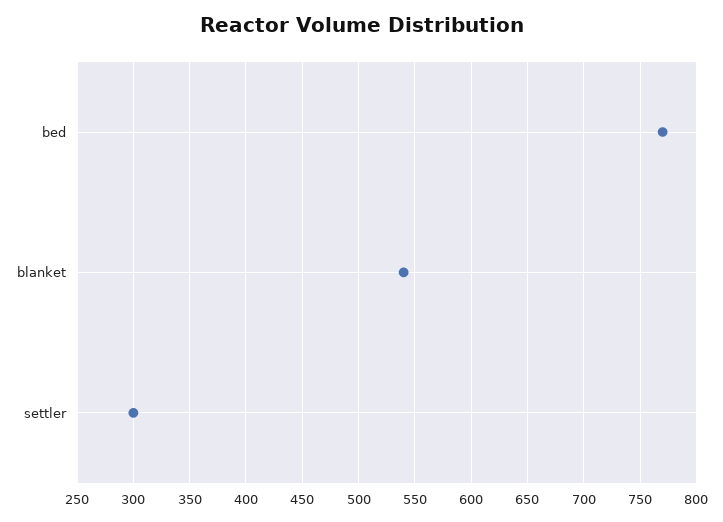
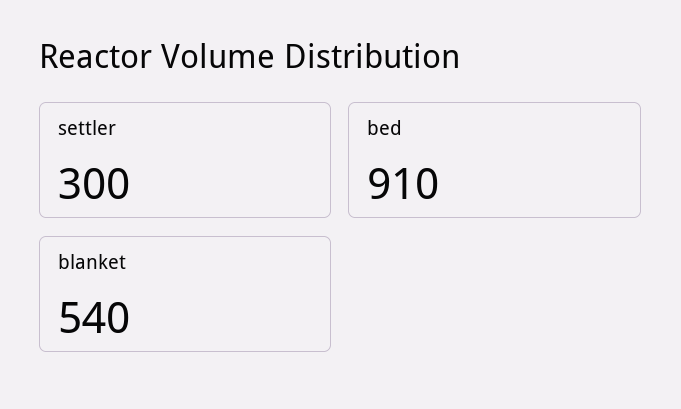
  {
-   "bed": 770,
+   "bed": 910,
    "blanket": 540,
    "settler": 300
  }

